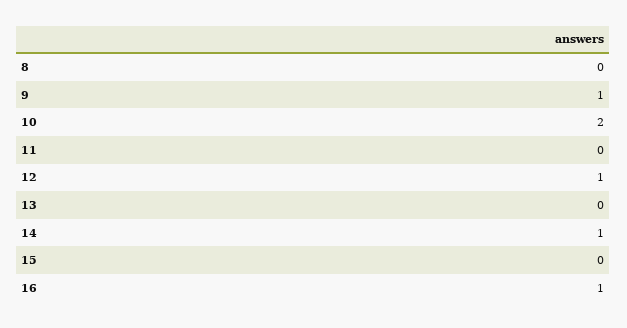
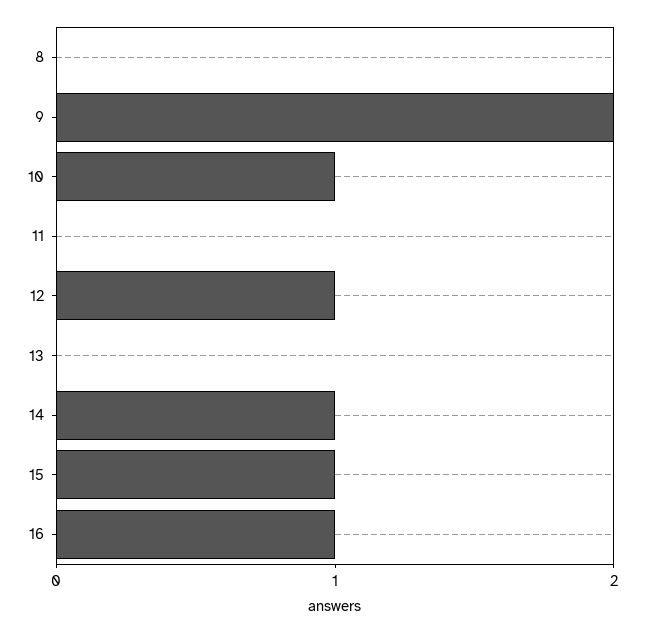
  {
    "8": 0,
-   "9": 1,
+   "9": 2,
-   "10": 2,
+   "10": 1,
    "11": 0,
    "12": 1,
    "13": 0,
    "14": 1,
-   "15": 0,
+   "15": 1,
    "16": 1
  }

